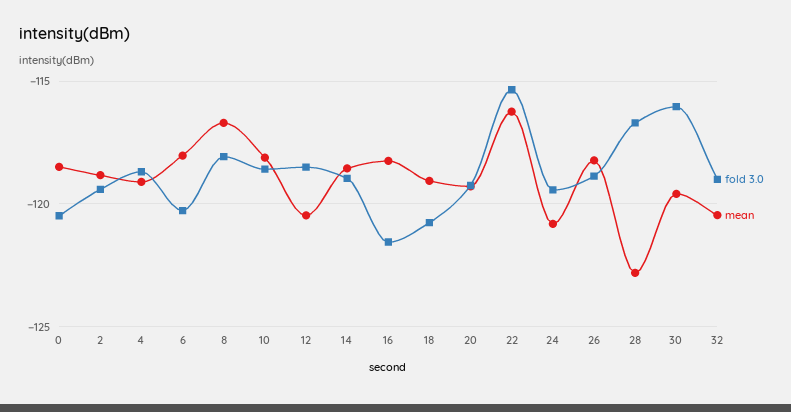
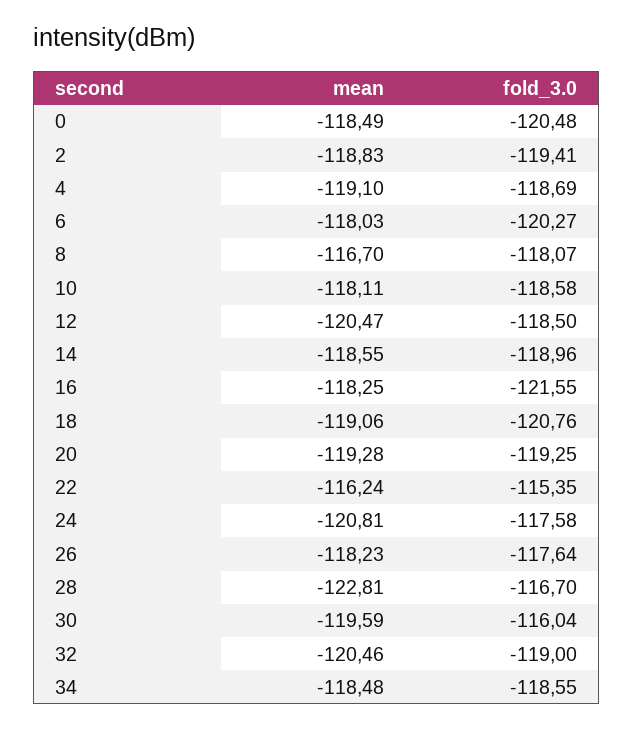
  {
    "fold 3.0": {
      "0": -120.48,
      "2": -119.41,
      "4": -118.69,
      "6": -120.27,
      "8": -118.07,
      "10": -118.58,
      "12": -118.5,
      "14": -118.96,
      "16": -121.55,
      "18": -120.76,
      "20": -119.25,
      "22": -115.35,
-     "24": -119.5,
+     "24": -117.58,
-     "26": -119,
+     "26": -117.64,
      "28": -116.7,
      "30": -116.04,
-     "32": -119
+     "32": -119,
+     "34": -118.55
    },
    "mean": {
      "0": -118.49,
      "2": -118.83,
      "4": -119.1,
      "6": -118.03,
      "8": -116.7,
      "10": -118.11,
      "12": -120.47,
      "14": -118.55,
      "16": -118.25,
      "18": -119.06,
      "20": -119.28,
      "22": -116.24,
      "24": -120.81,
      "26": -118.23,
      "28": -122.81,
      "30": -119.59,
-     "32": -120.46
+     "32": -120.46,
+     "34": -118.48
    }
  }

